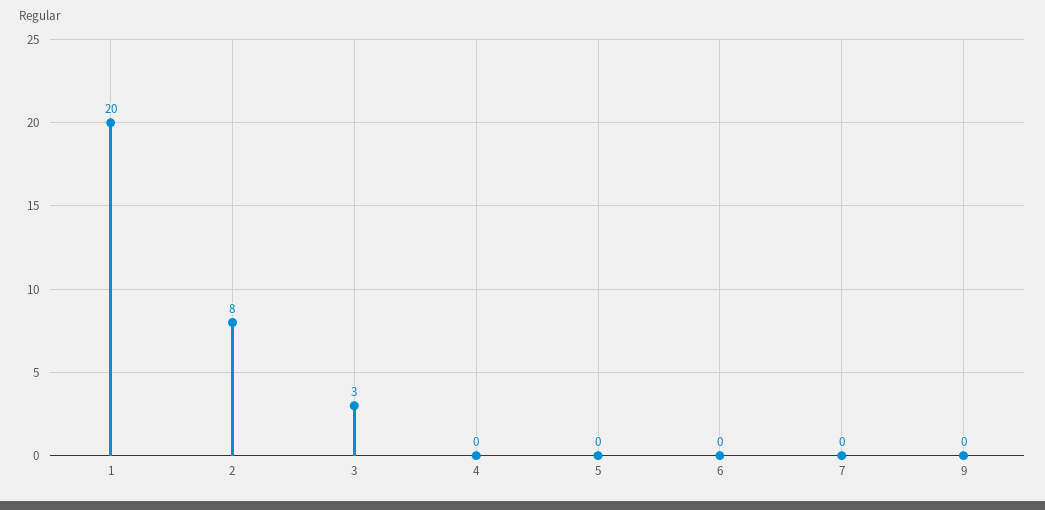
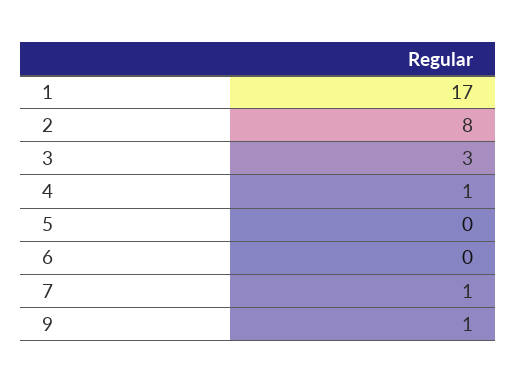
  {
-   "1": 20,
+   "1": 17,
    "2": 8,
    "3": 3,
-   "4": 0,
+   "4": 1,
    "5": 0,
    "6": 0,
-   "7": 0,
+   "7": 1,
-   "9": 0
+   "9": 1
  }

